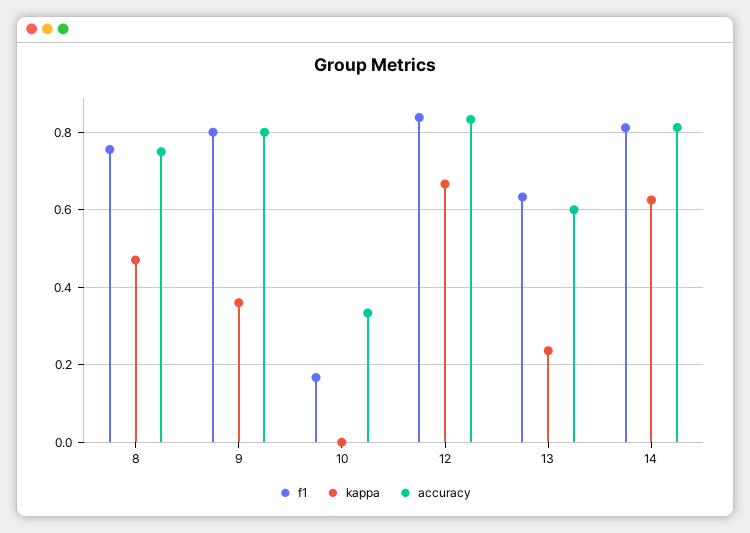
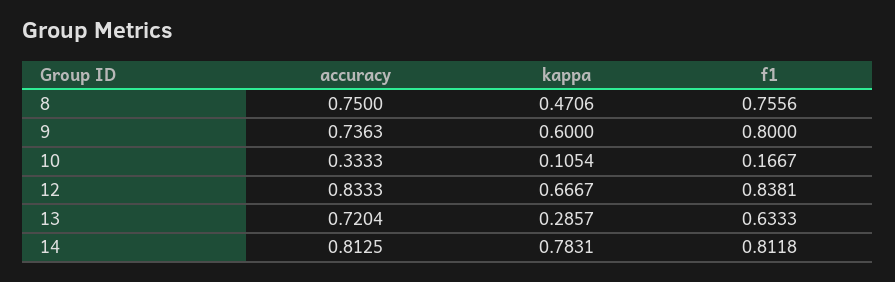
  {
    "f1": {
      "8": 0.7556,
      "9": 0.8,
      "10": 0.1667,
      "12": 0.8381,
      "13": 0.6333,
      "14": 0.8118
    },
    "kappa": {
      "8": 0.4706,
-     "9": 0.36,
+     "9": 0.6,
-     "10": 0,
+     "10": 0.1054,
      "12": 0.6667,
-     "13": 0.24,
+     "13": 0.2857,
-     "14": 0.62
+     "14": 0.7831
    },
    "accuracy": {
      "8": 0.75,
-     "9": 0.8,
+     "9": 0.7363,
      "10": 0.3333,
      "12": 0.8333,
-     "13": 0.6,
+     "13": 0.7204,
      "14": 0.8125
    }
  }

